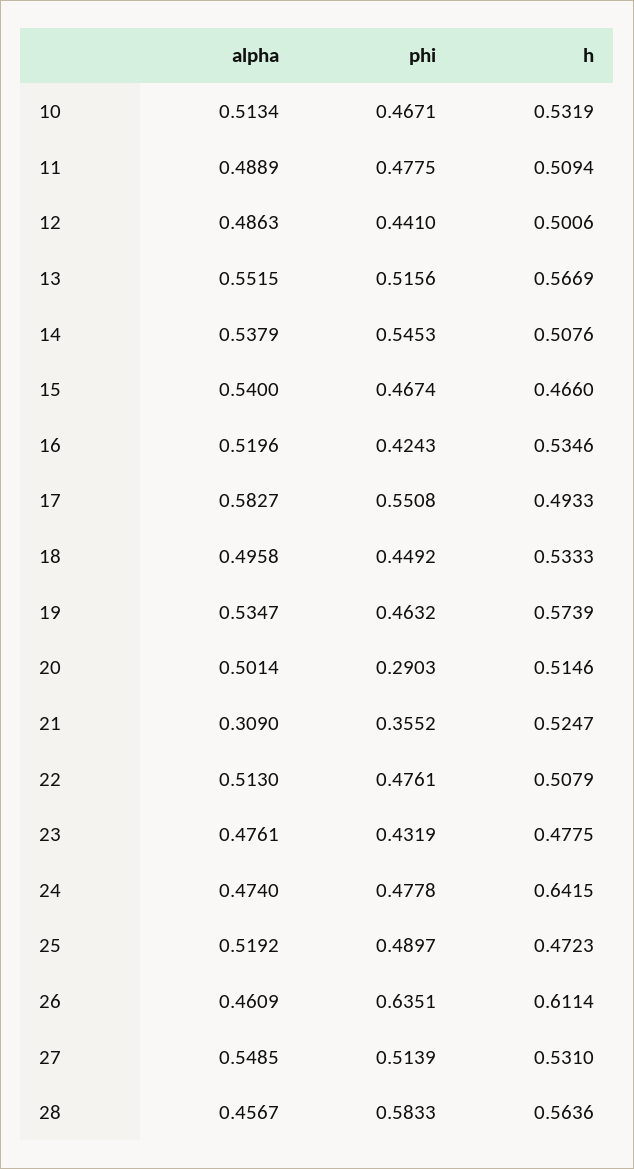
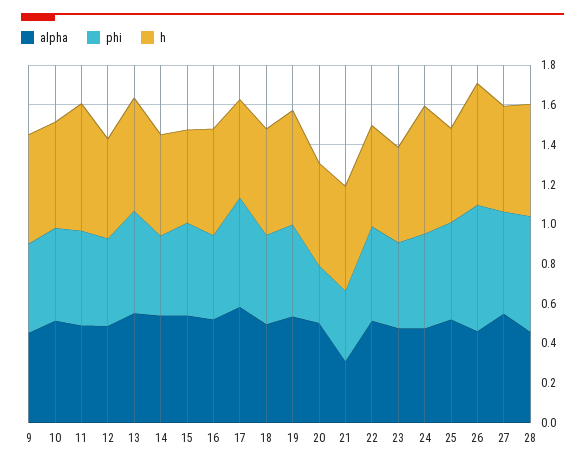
  {
    "alpha": {
      "10": 0.5134,
      "11": 0.4889,
      "12": 0.4863,
      "13": 0.5515,
      "14": 0.5379,
      "15": 0.54,
      "16": 0.5196,
      "17": 0.5827,
      "18": 0.4958,
      "19": 0.5347,
      "20": 0.5014,
      "21": 0.309,
      "22": 0.513,
      "23": 0.4761,
      "24": 0.474,
      "25": 0.5192,
      "26": 0.4609,
      "27": 0.5485,
-     "28": 0.4567
+     "28": 0.4567,
+     "9": 0.45
    },
    "phi": {
      "10": 0.4671,
      "11": 0.4775,
      "12": 0.441,
      "13": 0.5156,
-     "14": 0.5453,
+     "14": 0.4,
      "15": 0.4674,
      "16": 0.4243,
      "17": 0.5508,
      "18": 0.4492,
      "19": 0.4632,
      "20": 0.2903,
      "21": 0.3552,
      "22": 0.4761,
      "23": 0.4319,
      "24": 0.4778,
      "25": 0.4897,
      "26": 0.6351,
      "27": 0.5139,
-     "28": 0.5833
+     "28": 0.5833,
+     "9": 0.45
    },
    "h": {
      "10": 0.5319,
-     "11": 0.5094,
+     "11": 0.65,
      "12": 0.5006,
      "13": 0.5669,
      "14": 0.5076,
      "15": 0.466,
      "16": 0.5346,
      "17": 0.4933,
      "18": 0.5333,
      "19": 0.5739,
      "20": 0.5146,
      "21": 0.5247,
      "22": 0.5079,
      "23": 0.4775,
      "24": 0.6415,
      "25": 0.4723,
      "26": 0.6114,
      "27": 0.531,
-     "28": 0.5636
+     "28": 0.5636,
+     "9": 0.55
    }
  }

